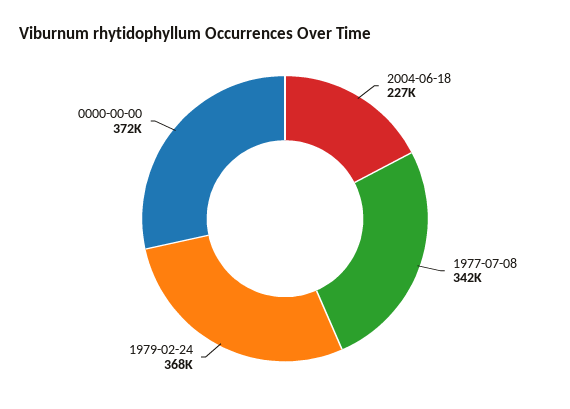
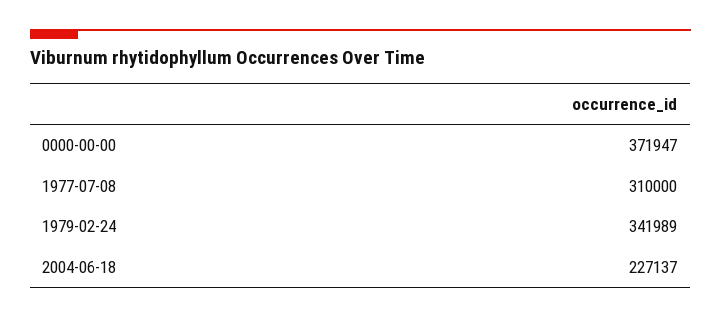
  {
    "2004-06-18": 227137,
-   "1977-07-08": 342000,
+   "1977-07-08": 310000,
-   "1979-02-24": 368000,
+   "1979-02-24": 341989,
    "0000-00-00": 371947
  }

